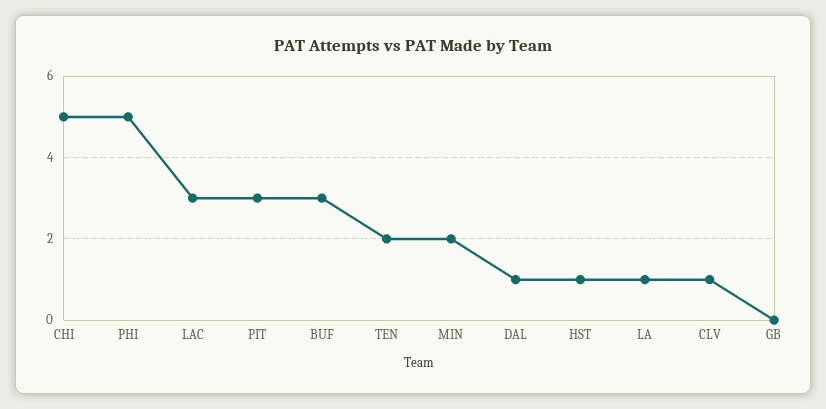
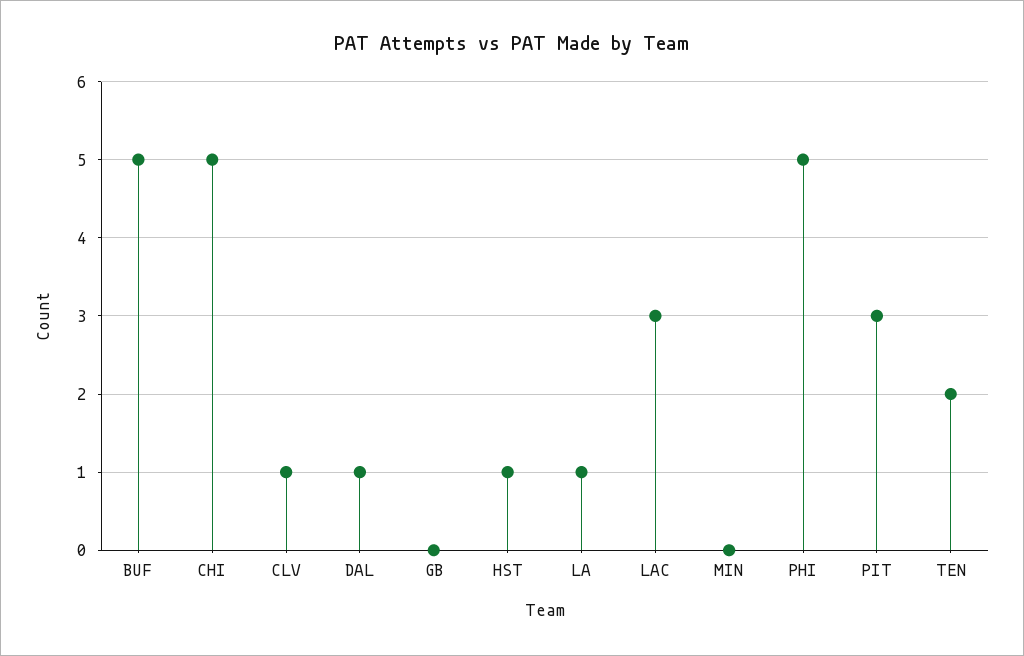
  {
    "CHI": 5,
    "PHI": 5,
    "LAC": 3,
    "PIT": 3,
-   "BUF": 3,
+   "BUF": 5,
    "TEN": 2,
-   "MIN": 2,
+   "MIN": 0,
    "DAL": 1,
    "HST": 1,
    "LA": 1,
    "CLV": 1,
    "GB": 0
  }

